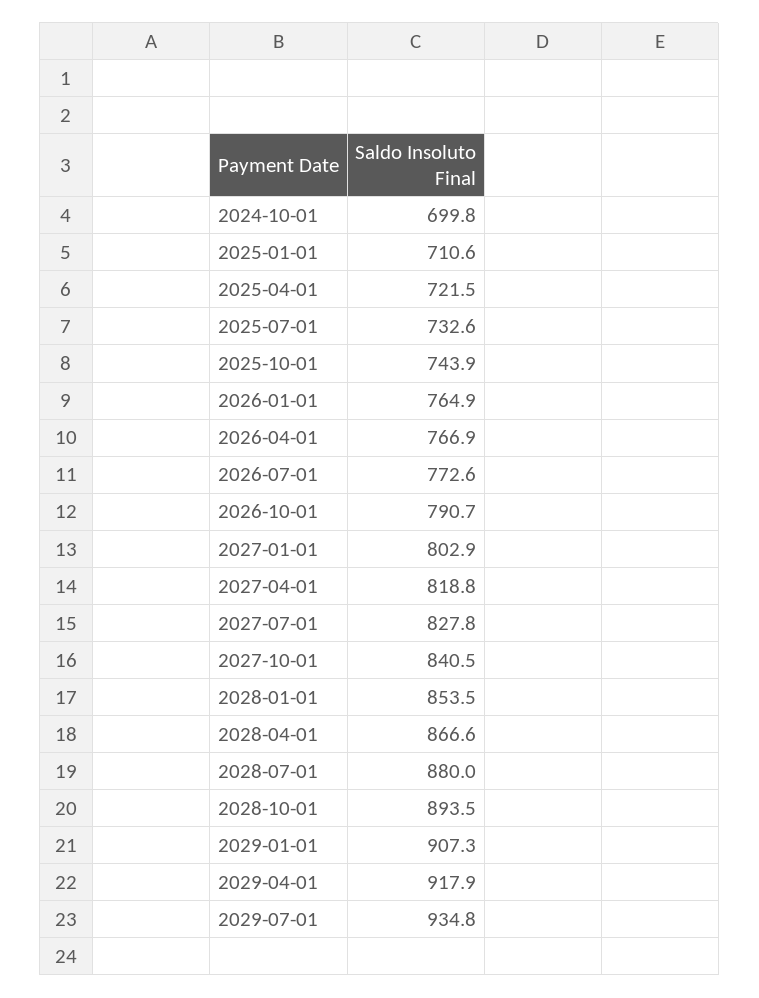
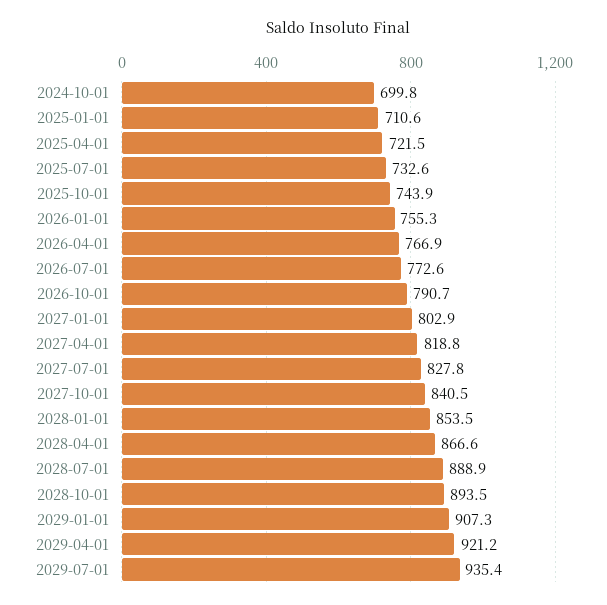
  {
    "2024-10-01": 699.8,
    "2025-01-01": 710.6,
    "2025-04-01": 721.5,
    "2025-07-01": 732.6,
    "2025-10-01": 743.9,
-   "2026-01-01": 764.9,
+   "2026-01-01": 755.3,
    "2026-04-01": 766.9,
    "2026-07-01": 772.6,
    "2026-10-01": 790.7,
    "2027-01-01": 802.9,
    "2027-04-01": 818.8,
    "2027-07-01": 827.8,
    "2027-10-01": 840.5,
    "2028-01-01": 853.5,
    "2028-04-01": 866.6,
-   "2028-07-01": 880,
+   "2028-07-01": 888.9,
    "2028-10-01": 893.5,
    "2029-01-01": 907.3,
-   "2029-04-01": 917.9,
+   "2029-04-01": 921.2,
-   "2029-07-01": 934.8
+   "2029-07-01": 935.4
  }

